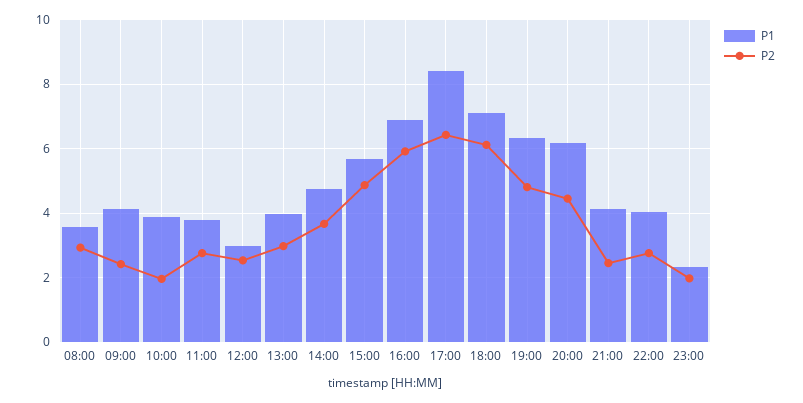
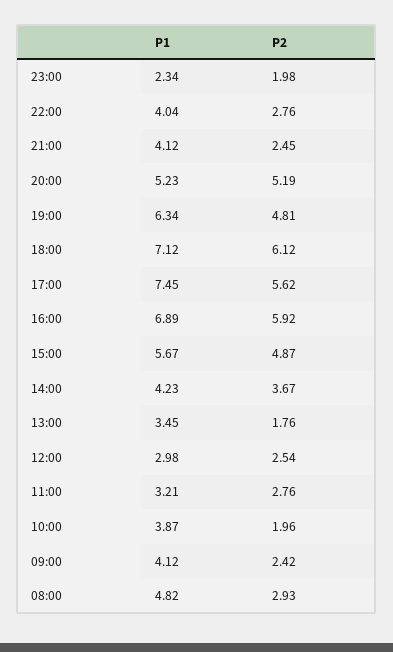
  {
    "P1": {
-     "08:00": 3.6,
+     "08:00": 4.82,
      "09:00": 4.12,
      "10:00": 3.87,
-     "11:00": 3.8,
+     "11:00": 3.21,
      "12:00": 2.98,
-     "13:00": 4,
+     "13:00": 3.45,
-     "14:00": 4.8,
+     "14:00": 4.23,
      "15:00": 5.67,
      "16:00": 6.89,
-     "17:00": 8.4,
+     "17:00": 7.45,
      "18:00": 7.12,
      "19:00": 6.34,
-     "20:00": 6.2,
+     "20:00": 5.23,
      "21:00": 4.12,
      "22:00": 4.04,
      "23:00": 2.34
    },
    "P2": {
      "08:00": 2.93,
      "09:00": 2.42,
      "10:00": 1.96,
      "11:00": 2.76,
      "12:00": 2.54,
-     "13:00": 3,
+     "13:00": 1.76,
      "14:00": 3.67,
      "15:00": 4.87,
      "16:00": 5.92,
-     "17:00": 6.4,
+     "17:00": 5.62,
      "18:00": 6.12,
      "19:00": 4.81,
-     "20:00": 4.4,
+     "20:00": 5.19,
      "21:00": 2.45,
      "22:00": 2.76,
      "23:00": 1.98
    }
  }

